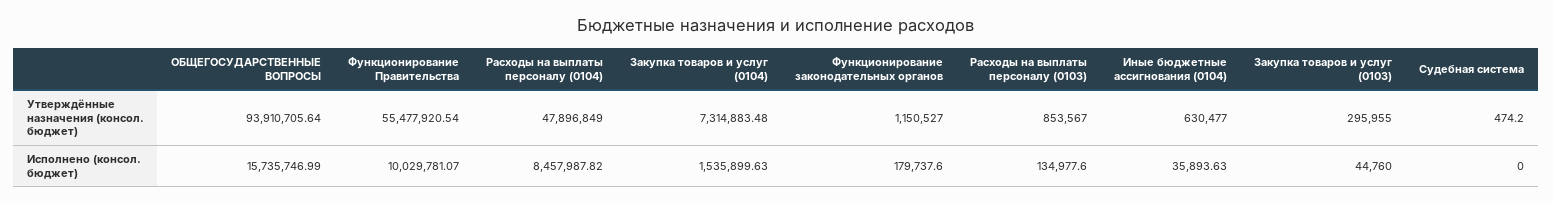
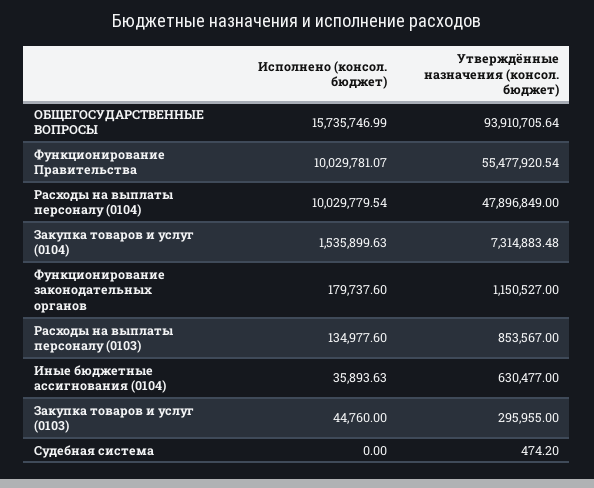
  {
    "ОБЩЕГОСУДАРСТВЕННЫЕ ВОПРОСЫ": {
      "Утверждённые назначения (консол. бюджет)": 93910705.64,
      "Исполнено (консол. бюджет)": 15735746.99
    },
    "Функционирование Правительства": {
      "Утверждённые назначения (консол. бюджет)": 55477920.54,
      "Исполнено (консол. бюджет)": 10029781.07
    },
    "Расходы на выплаты персоналу (0104)": {
      "Утверждённые назначения (консол. бюджет)": 47896849,
-     "Исполнено (консол. бюджет)": 8457987.82
+     "Исполнено (консол. бюджет)": 10029779.54
    },
    "Закупка товаров и услуг (0104)": {
      "Утверждённые назначения (консол. бюджет)": 7314883.48,
      "Исполнено (консол. бюджет)": 1535899.63
    },
    "Функционирование законодательных органов": {
      "Утверждённые назначения (консол. бюджет)": 1150527,
      "Исполнено (консол. бюджет)": 179737.6
    },
    "Расходы на выплаты персоналу (0103)": {
      "Утверждённые назначения (консол. бюджет)": 853567,
      "Исполнено (консол. бюджет)": 134977.6
    },
    "Иные бюджетные ассигнования (0104)": {
      "Утверждённые назначения (консол. бюджет)": 630477,
      "Исполнено (консол. бюджет)": 35893.63
    },
    "Закупка товаров и услуг (0103)": {
      "Утверждённые назначения (консол. бюджет)": 295955,
      "Исполнено (консол. бюджет)": 44760
    },
    "Судебная система": {
      "Утверждённые назначения (консол. бюджет)": 474.2,
      "Исполнено (консол. бюджет)": 0
    }
  }

